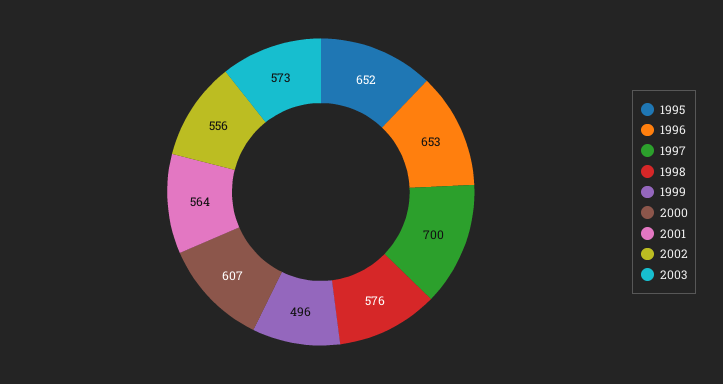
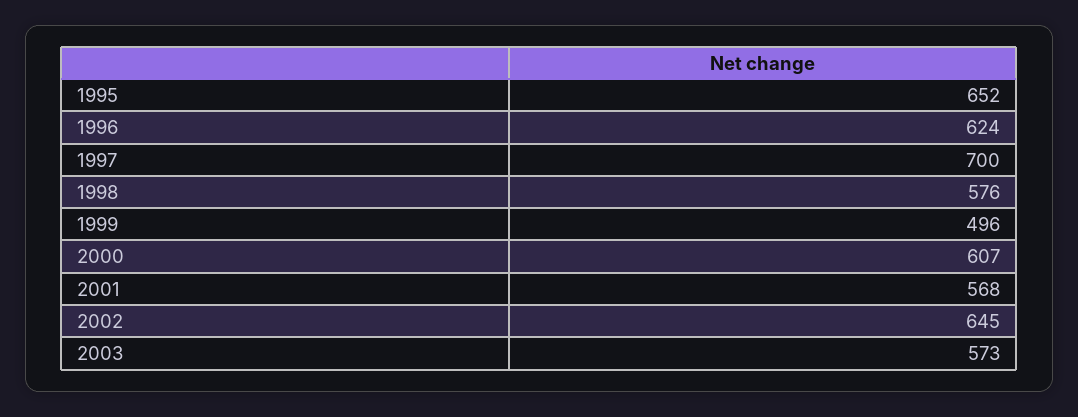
  {
    "1995": 652,
-   "1996": 653,
+   "1996": 624,
    "1997": 700,
    "1998": 576,
    "1999": 496,
    "2000": 607,
-   "2001": 564,
+   "2001": 568,
-   "2002": 556,
+   "2002": 645,
    "2003": 573
  }

